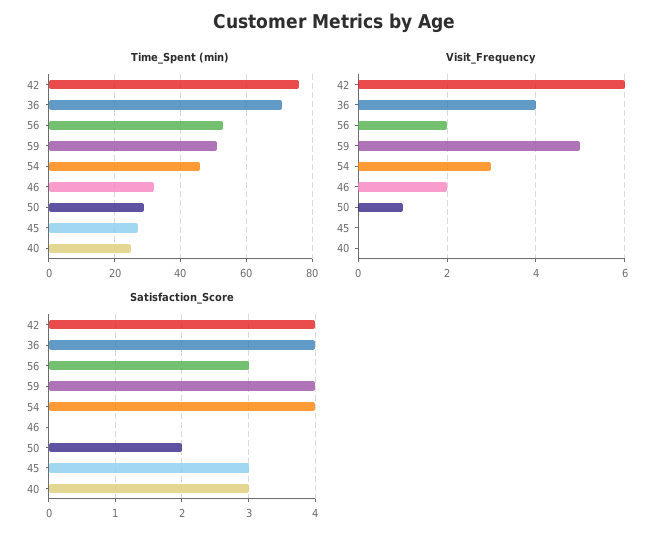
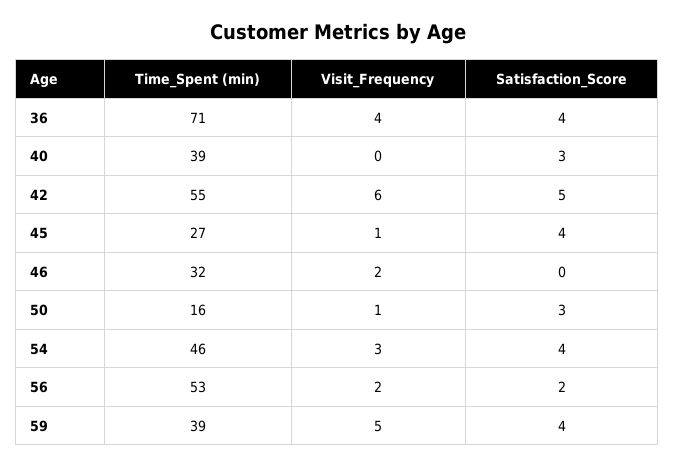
  {
    "Time_Spent (min)": {
-     "42": 75,
+     "42": 55,
      "36": 71,
      "56": 53,
-     "59": 50,
+     "59": 39,
      "54": 46,
      "46": 32,
-     "50": 30,
+     "50": 16,
      "45": 27,
-     "40": 25
+     "40": 39
    },
    "Visit_Frequency": {
      "42": 6,
      "36": 4,
      "56": 2,
      "59": 5,
      "54": 3,
      "46": 2,
      "50": 1,
-     "45": 0,
+     "45": 1,
      "40": 0
    },
    "Satisfaction_Score": {
-     "42": 4,
+     "42": 5,
      "36": 4,
-     "56": 3,
+     "56": 2,
      "59": 4,
      "54": 4,
      "46": 0,
-     "50": 2,
+     "50": 3,
-     "45": 3,
+     "45": 4,
      "40": 3
    }
  }

